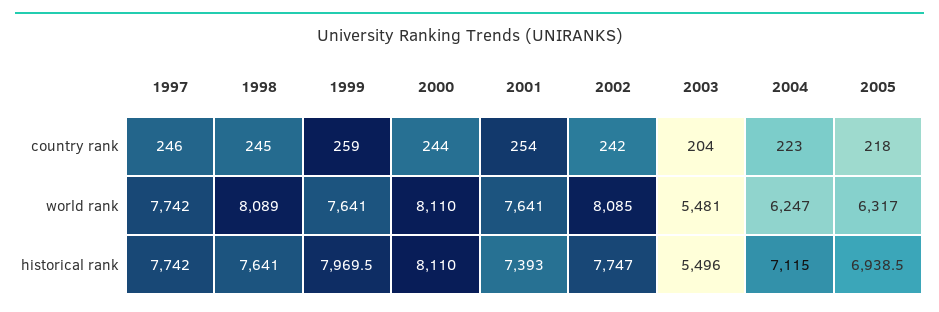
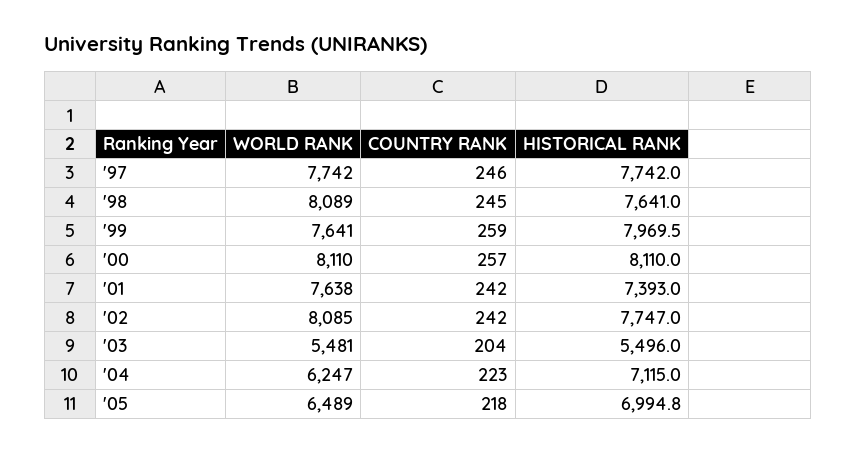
  {
    "1997": {
      "country rank": 246,
      "world rank": 7742,
      "historical rank": 7742
    },
    "1998": {
      "country rank": 245,
      "world rank": 8089,
      "historical rank": 7641
    },
    "1999": {
      "country rank": 259,
      "world rank": 7641,
      "historical rank": 7969.5
    },
    "2000": {
-     "country rank": 244,
+     "country rank": 257,
      "world rank": 8110,
      "historical rank": 8110
    },
    "2001": {
-     "country rank": 254,
+     "country rank": 242,
-     "world rank": 7641,
+     "world rank": 7638,
      "historical rank": 7393
    },
    "2002": {
      "country rank": 242,
      "world rank": 8085,
      "historical rank": 7747
    },
    "2003": {
      "country rank": 204,
      "world rank": 5481,
      "historical rank": 5496
    },
    "2004": {
      "country rank": 223,
      "world rank": 6247,
      "historical rank": 7115
    },
    "2005": {
      "country rank": 218,
-     "world rank": 6317,
+     "world rank": 6489,
-     "historical rank": 6938.5
+     "historical rank": 6994.8
    }
  }

